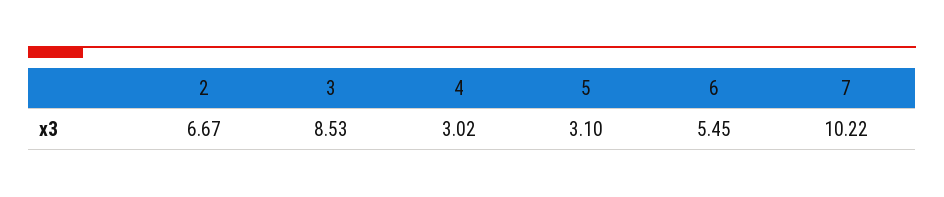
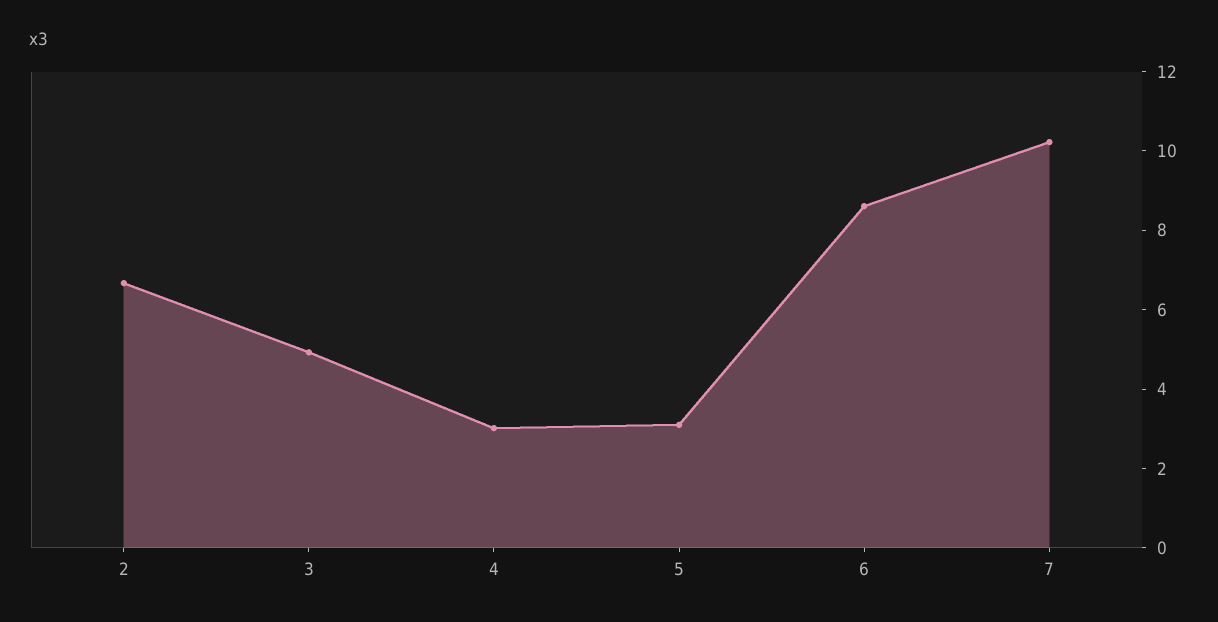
  {
    "2": 6.67,
-   "3": 8.53,
+   "3": 5,
    "4": 3.02,
    "5": 3.1,
-   "6": 5.45,
+   "6": 8.5,
    "7": 10.22
  }

